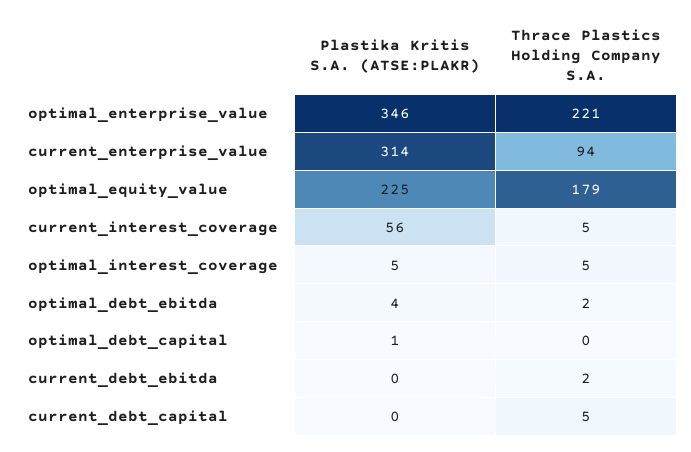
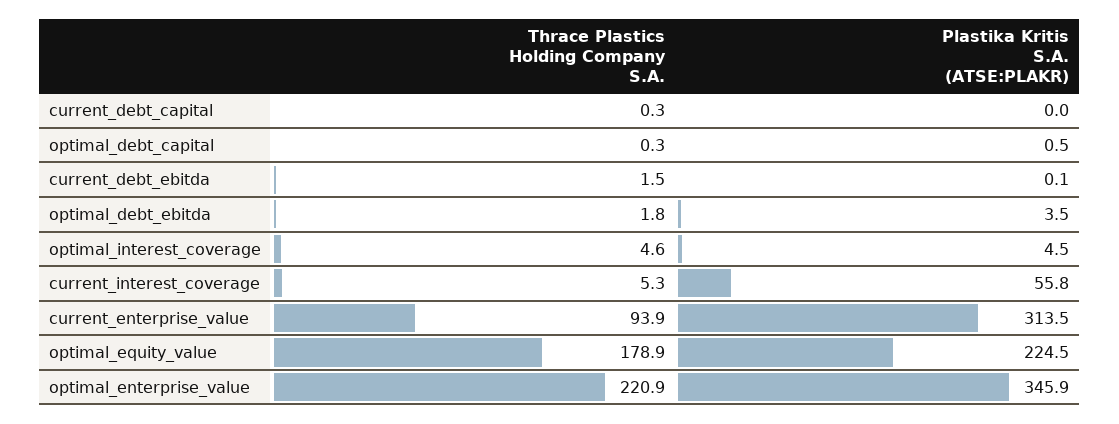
  {
    "Plastika Kritis S.A. (ATSE:PLAKR)": {
      "optimal_enterprise_value": 345.9,
      "current_enterprise_value": 313.5,
      "optimal_equity_value": 224.5,
      "current_interest_coverage": 55.8,
      "optimal_interest_coverage": 4.5,
      "optimal_debt_ebitda": 3.5,
      "optimal_debt_capital": 0.5,
      "current_debt_ebitda": 0.1,
      "current_debt_capital": 0
    },
    "Thrace Plastics Holding Company S.A.": {
      "optimal_enterprise_value": 220.9,
      "current_enterprise_value": 93.9,
      "optimal_equity_value": 178.9,
      "current_interest_coverage": 5.3,
      "optimal_interest_coverage": 4.6,
      "optimal_debt_ebitda": 1.8,
      "optimal_debt_capital": 0.3,
      "current_debt_ebitda": 1.5,
-     "current_debt_capital": 5
+     "current_debt_capital": 0.3
    }
  }

